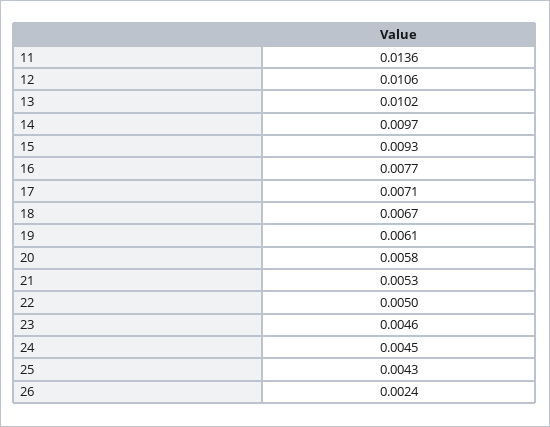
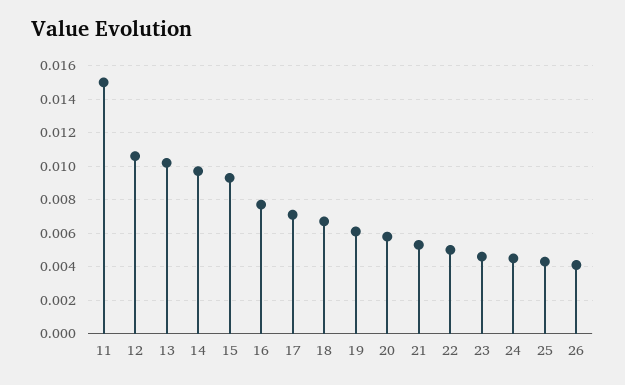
  {
-   "11": 0.0136,
+   "11": 0.015,
    "12": 0.0106,
    "13": 0.0102,
    "14": 0.0097,
    "15": 0.0093,
    "16": 0.0077,
    "17": 0.0071,
    "18": 0.0067,
    "19": 0.0061,
    "20": 0.0058,
    "21": 0.0053,
    "22": 0.005,
    "23": 0.0046,
    "24": 0.0045,
    "25": 0.0043,
-   "26": 0.0024
+   "26": 0.004
  }

